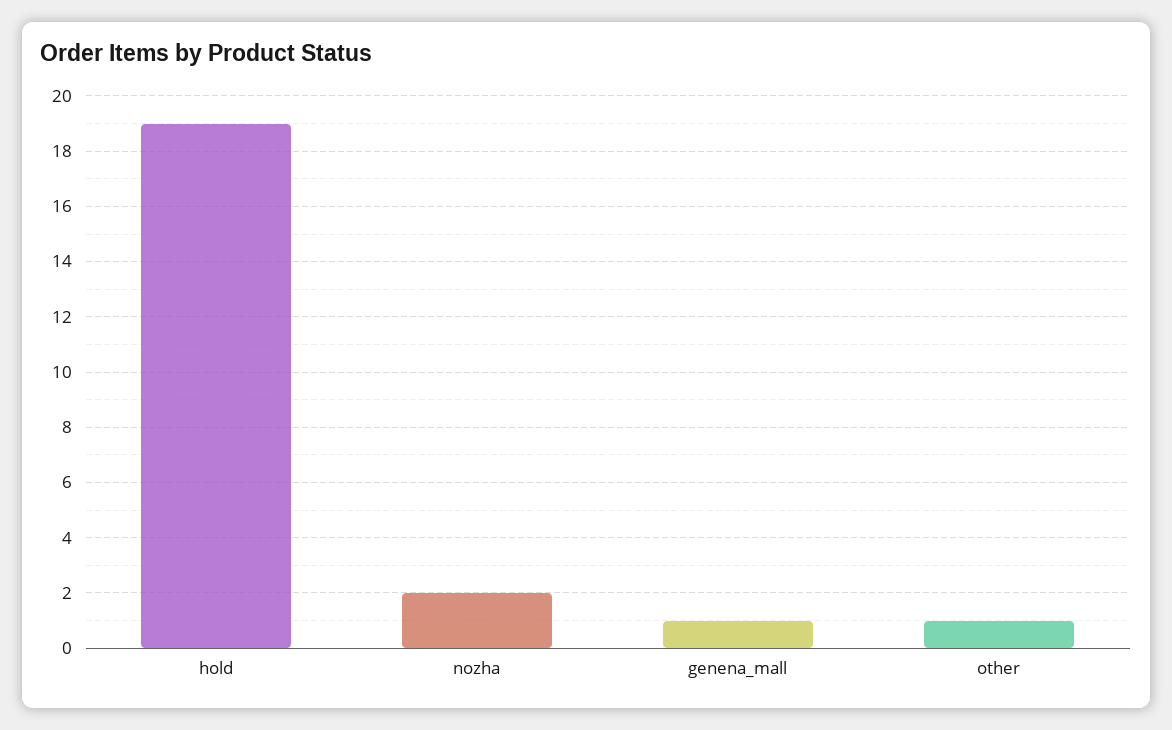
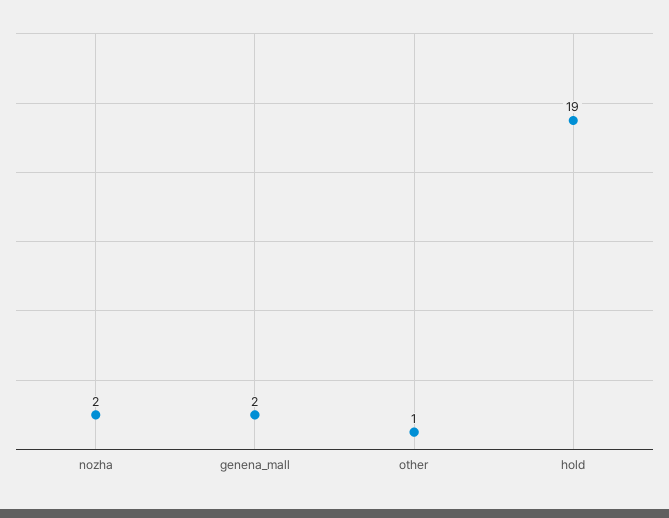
  {
    "hold": 19,
    "nozha": 2,
-   "genena_mall": 1,
+   "genena_mall": 2,
    "other": 1
  }

